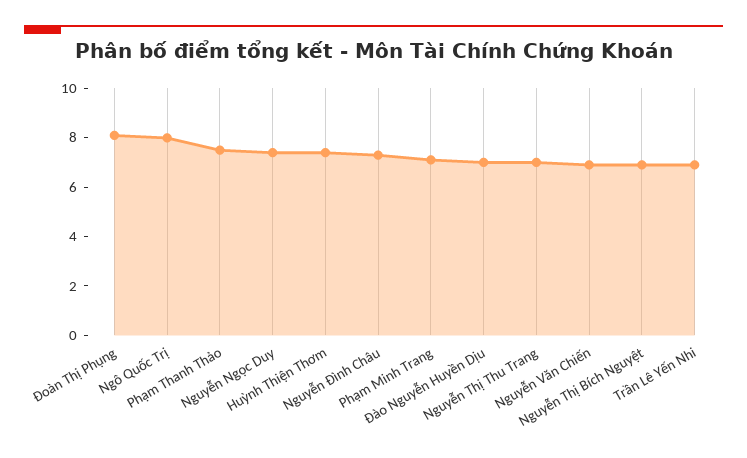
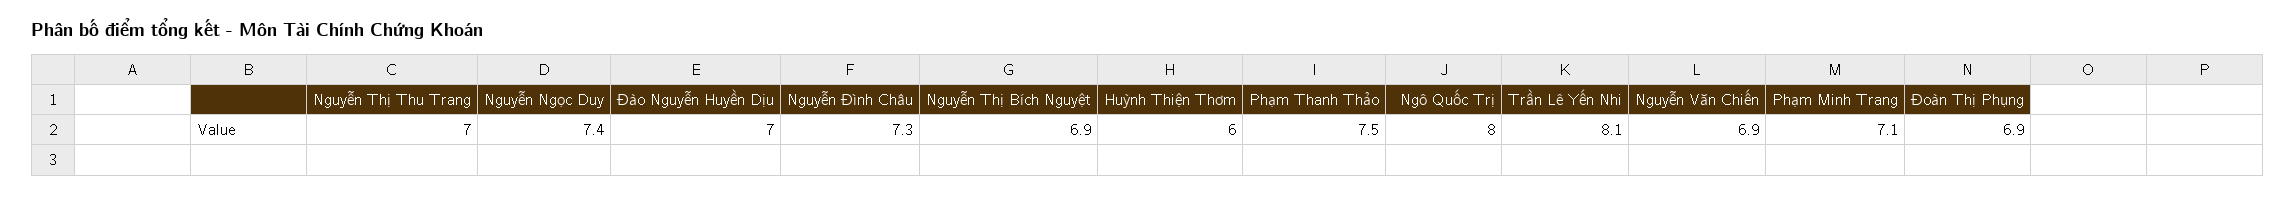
  {
-   "Đoàn Thị Phụng": 8,
+   "Đoàn Thị Phụng": 6.9,
    "Ngô Quốc Trị": 8,
    "Phạm Thanh Thảo": 7.5,
    "Nguyễn Ngọc Duy": 7.4,
-   "Huỳnh Thiện Thơm": 7.5,
+   "Huỳnh Thiện Thơm": 6,
    "Nguyễn Đình Châu": 7.3,
    "Phạm Minh Trang": 7.1,
    "Đào Nguyễn Huyền Dịu": 7,
    "Nguyễn Thị Thu Trang": 7,
    "Nguyễn Văn Chiến": 6.9,
    "Nguyễn Thị Bích Nguyệt": 6.9,
-   "Trần Lê Yến Nhi": 7
+   "Trần Lê Yến Nhi": 8.1
  }

